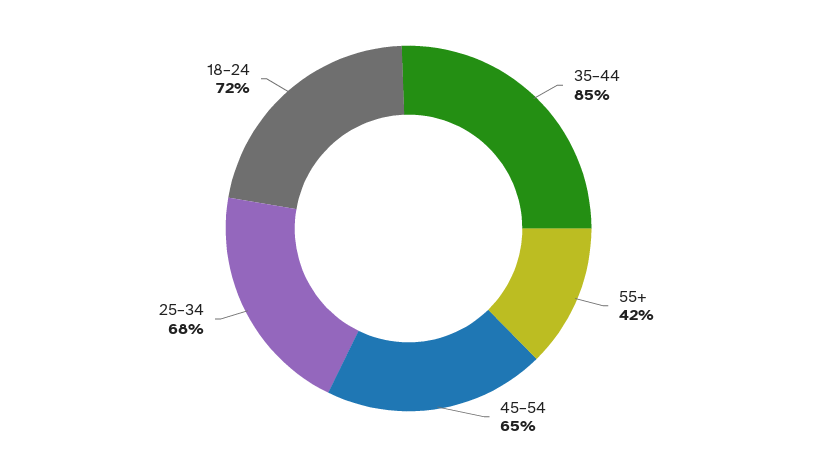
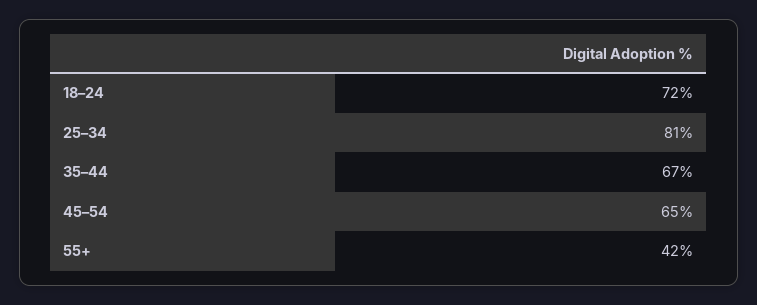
  {
-   "35–44": 85,
+   "35–44": 67,
    "55+": 42,
    "45–54": 65,
-   "25–34": 68,
+   "25–34": 81,
    "18–24": 72
  }

